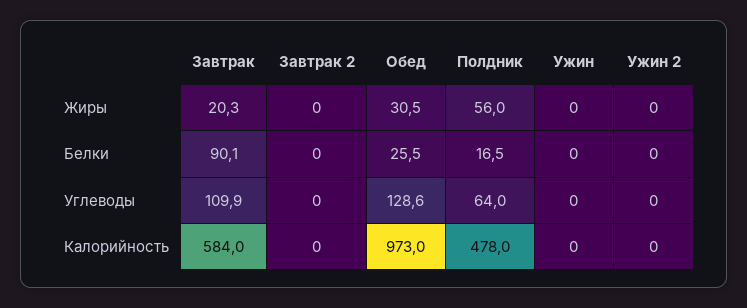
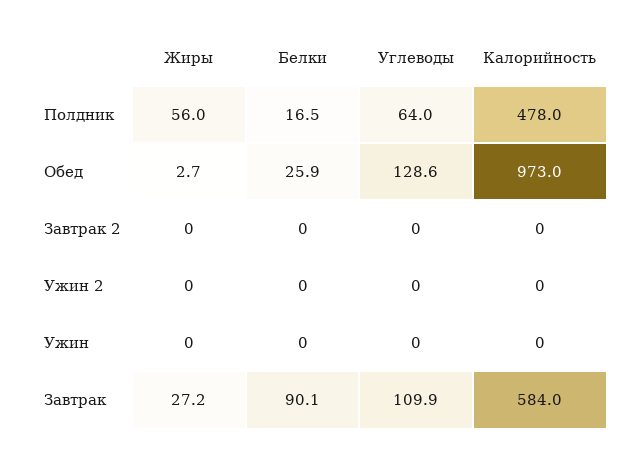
  {
    "Завтрак": {
-     "Жиры": 20.3,
+     "Жиры": 27.2,
      "Белки": 90.1,
      "Углеводы": 109.9,
      "Калорийность": 584
    },
    "Завтрак 2": {
      "Жиры": 0,
      "Белки": 0,
      "Углеводы": 0,
      "Калорийность": 0
    },
    "Обед": {
-     "Жиры": 30.5,
+     "Жиры": 2.7,
-     "Белки": 25.5,
+     "Белки": 25.9,
      "Углеводы": 128.6,
      "Калорийность": 973
    },
    "Полдник": {
      "Жиры": 56,
      "Белки": 16.5,
      "Углеводы": 64,
      "Калорийность": 478
    },
    "Ужин": {
      "Жиры": 0,
      "Белки": 0,
      "Углеводы": 0,
      "Калорийность": 0
    },
    "Ужин 2": {
      "Жиры": 0,
      "Белки": 0,
      "Углеводы": 0,
      "Калорийность": 0
    }
  }

